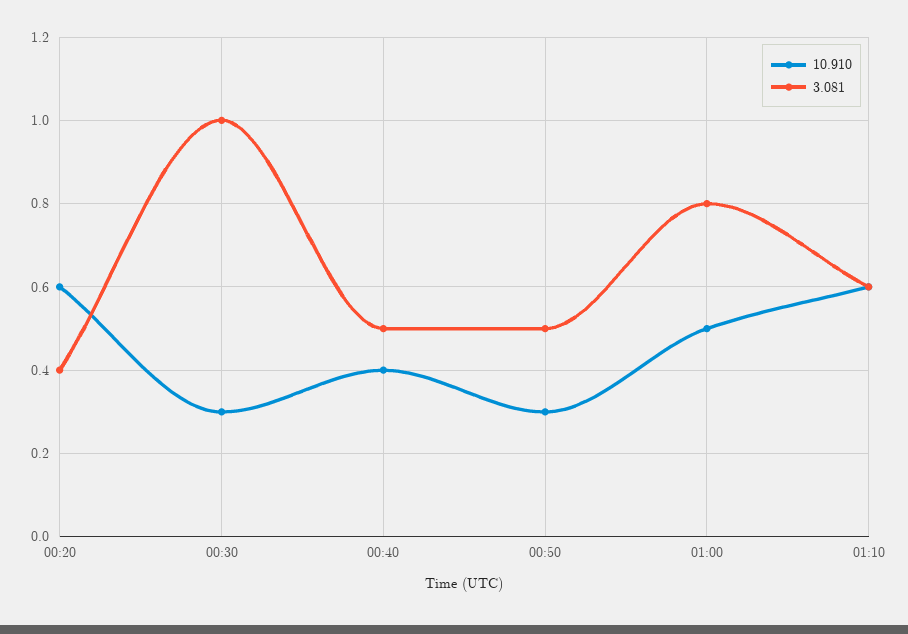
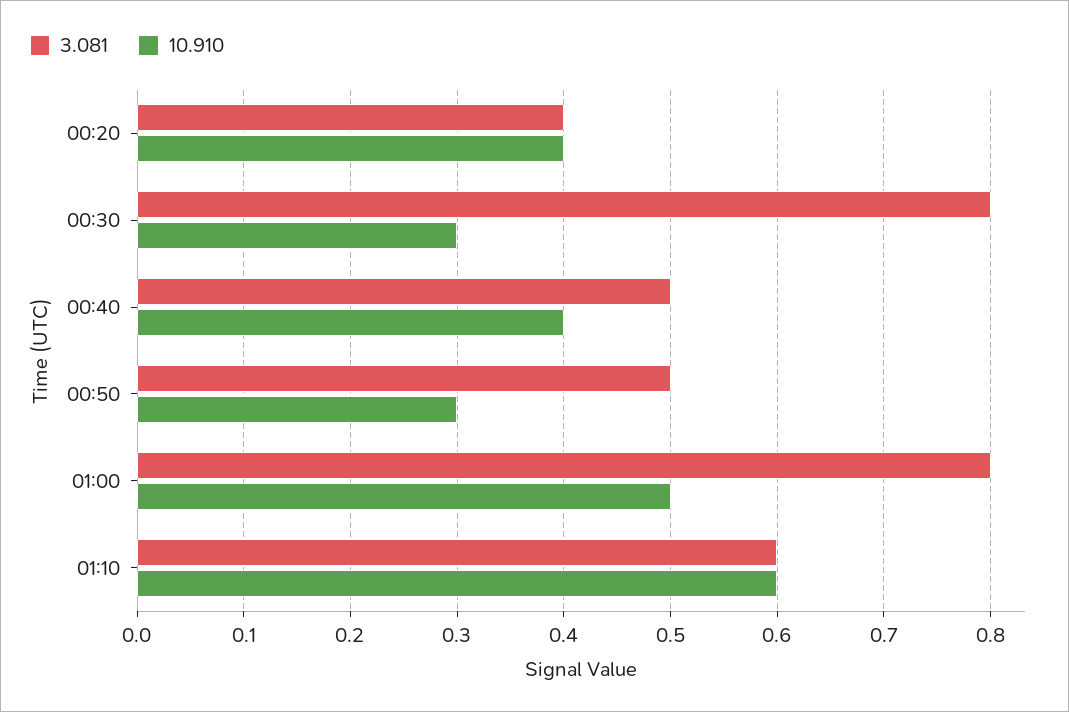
  {
    "10.910": {
-     "00:20": 0.6,
+     "00:20": 0.4,
      "00:30": 0.3,
      "00:40": 0.4,
      "00:50": 0.3,
      "01:00": 0.5,
      "01:10": 0.6
    },
    "3.081": {
      "00:20": 0.4,
-     "00:30": 1,
+     "00:30": 0.8,
      "00:40": 0.5,
      "00:50": 0.5,
      "01:00": 0.8,
      "01:10": 0.6
    }
  }

